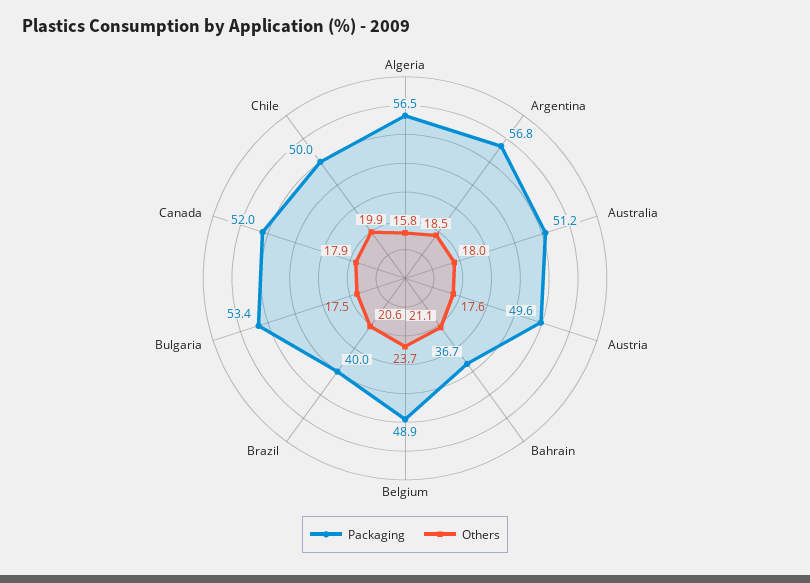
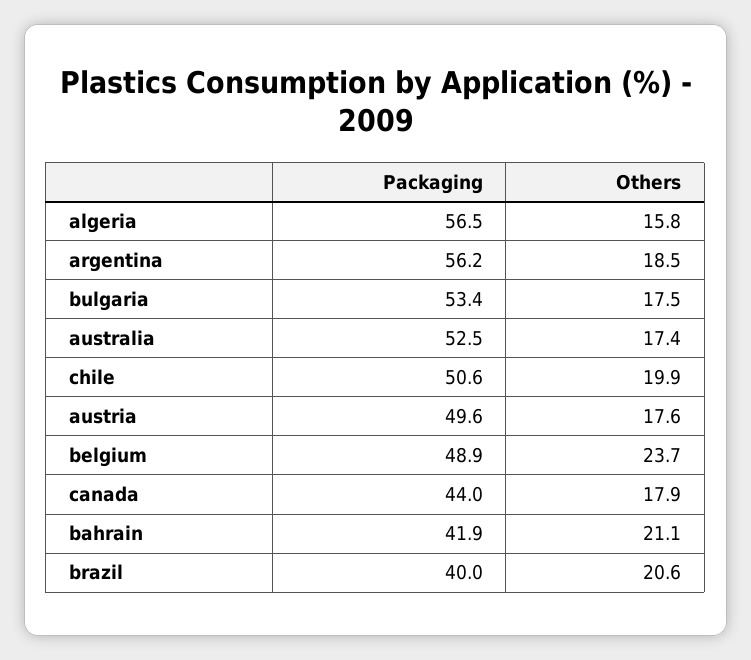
  {
    "Packaging": {
      "Algeria": 56.5,
-     "Argentina": 56.8,
+     "Argentina": 56.2,
-     "Australia": 51.2,
+     "Australia": 52.5,
      "Austria": 49.6,
-     "Bahrain": 36.7,
+     "Bahrain": 41.9,
      "Belgium": 48.9,
      "Brazil": 40,
      "Bulgaria": 53.4,
-     "Canada": 52,
+     "Canada": 44,
-     "Chile": 50
+     "Chile": 50.6
    },
    "Others": {
      "Algeria": 15.8,
      "Argentina": 18.5,
-     "Australia": 18,
+     "Australia": 17.4,
      "Austria": 17.6,
      "Bahrain": 21.1,
      "Belgium": 23.7,
      "Brazil": 20.6,
      "Bulgaria": 17.5,
      "Canada": 17.9,
      "Chile": 19.9
    }
  }

